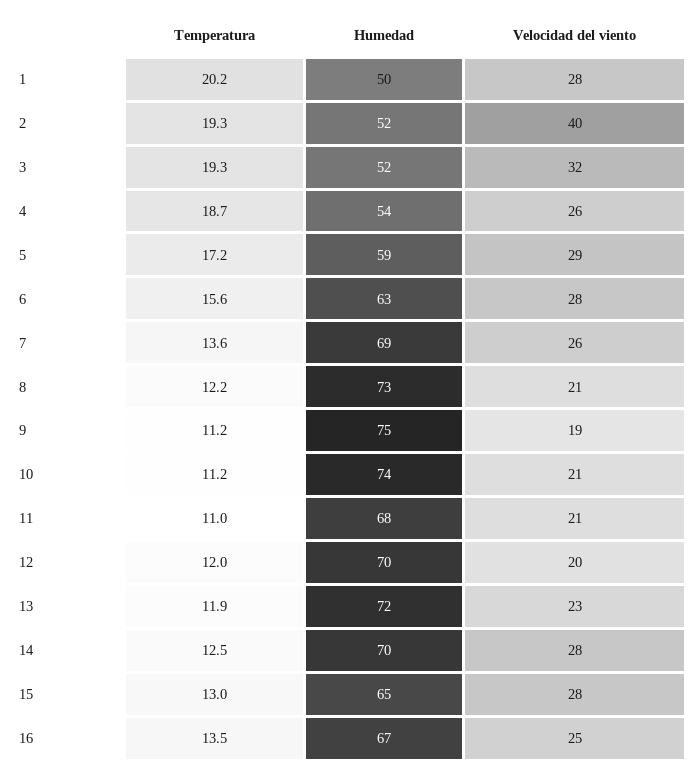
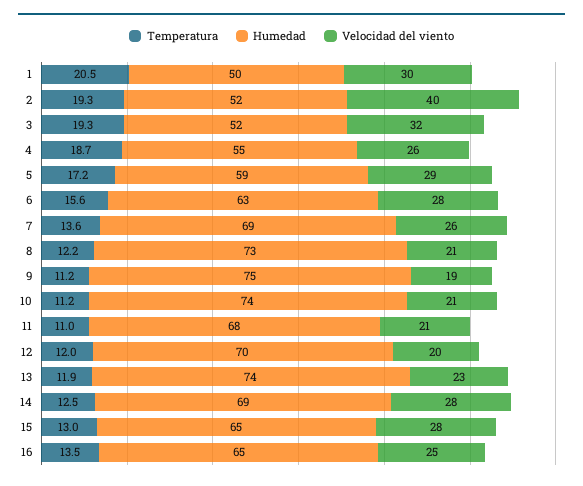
  {
    "Temperatura": {
-     "1": 20.2,
+     "1": 20.5,
      "2": 19.3,
      "3": 19.3,
      "4": 18.7,
      "5": 17.2,
      "6": 15.6,
      "7": 13.6,
      "8": 12.2,
      "9": 11.2,
      "10": 11.2,
      "11": 11,
      "12": 12,
      "13": 11.9,
      "14": 12.5,
      "15": 13,
      "16": 13.5
    },
    "Humedad": {
      "1": 50,
      "2": 52,
      "3": 52,
-     "4": 54,
+     "4": 55,
      "5": 59,
      "6": 63,
      "7": 69,
      "8": 73,
      "9": 75,
      "10": 74,
      "11": 68,
      "12": 70,
-     "13": 72,
+     "13": 74,
-     "14": 70,
+     "14": 69,
      "15": 65,
-     "16": 67
+     "16": 65
    },
    "Velocidad del viento": {
-     "1": 28,
+     "1": 30,
      "2": 40,
      "3": 32,
      "4": 26,
      "5": 29,
      "6": 28,
      "7": 26,
      "8": 21,
      "9": 19,
      "10": 21,
      "11": 21,
      "12": 20,
      "13": 23,
      "14": 28,
      "15": 28,
      "16": 25
    }
  }

